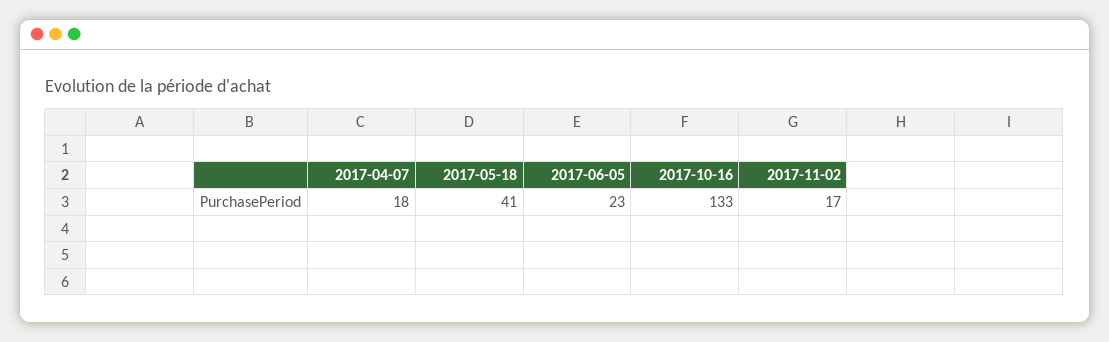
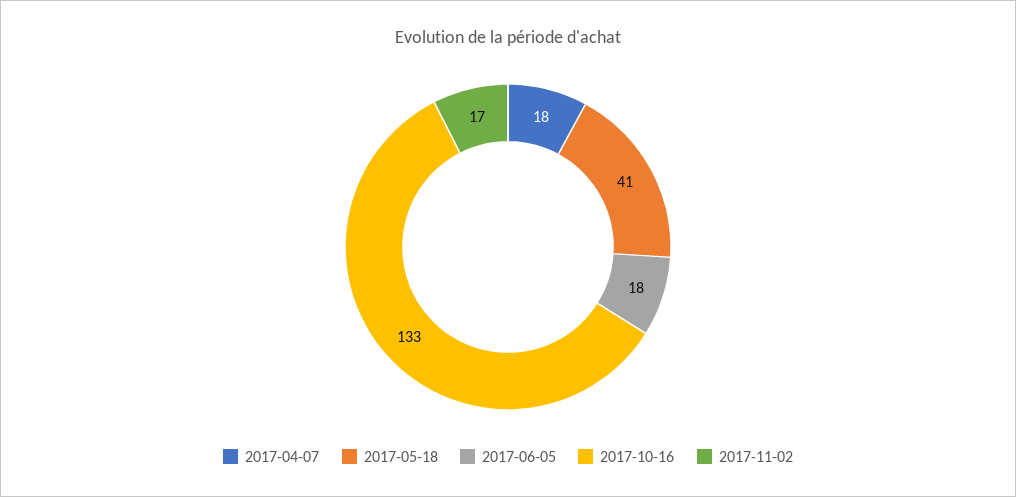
  {
    "2017-04-07": 18,
    "2017-05-18": 41,
-   "2017-06-05": 23,
+   "2017-06-05": 18,
    "2017-10-16": 133,
    "2017-11-02": 17
  }

